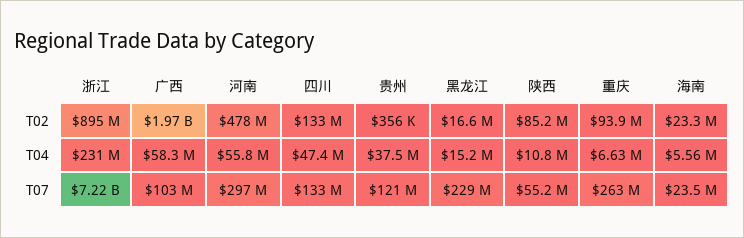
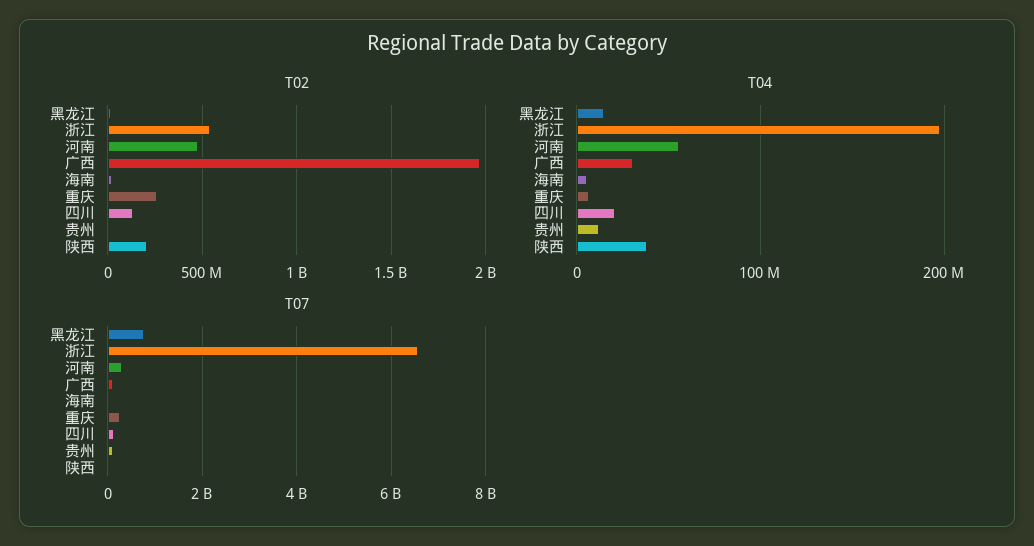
  {
    "T02": {
-     "浙江": 895000000,
+     "浙江": 550000000,
      "广西": 1970000000,
      "河南": 478000000,
      "四川": 133000000,
      "贵州": 356000,
      "黑龙江": 16600000,
-     "陕西": 85200000,
+     "陕西": 200000000,
-     "重庆": 93900000,
+     "重庆": 250000000,
      "海南": 23300000
    },
    "T04": {
-     "浙江": 231000000,
+     "浙江": 200000000,
-     "广西": 58300000,
+     "广西": 30000000,
      "河南": 55800000,
-     "四川": 47400000,
+     "四川": 20000000,
-     "贵州": 37500000,
+     "贵州": 10000000,
      "黑龙江": 15200000,
-     "陕西": 10800000,
+     "陕西": 40000000,
      "重庆": 6630000,
      "海南": 5560000
    },
    "T07": {
-     "浙江": 7220000000,
+     "浙江": 6600000000,
      "广西": 103000000,
      "河南": 297000000,
      "四川": 133000000,
      "贵州": 121000000,
-     "黑龙江": 229000000,
+     "黑龙江": 800000000,
      "陕西": 55200000,
      "重庆": 263000000,
      "海南": 23500000
    }
  }

